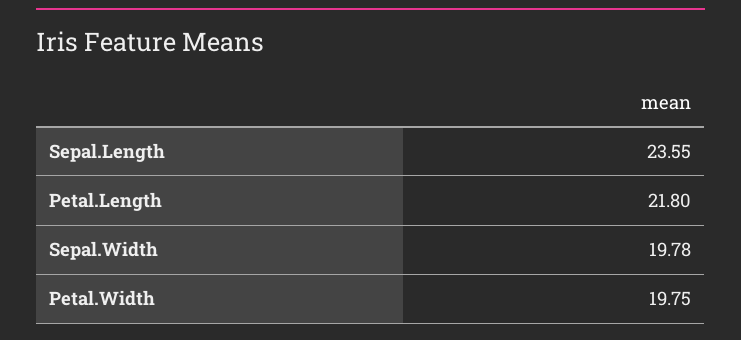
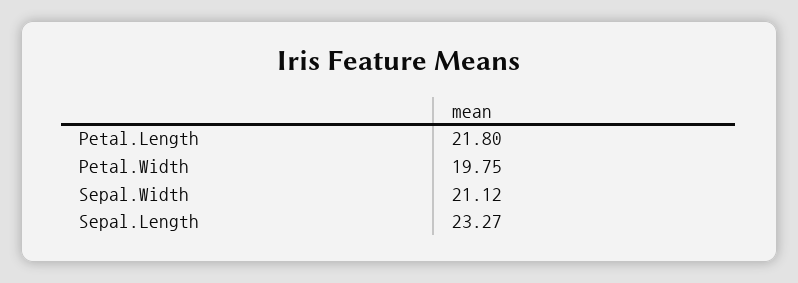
  {
-   "Sepal.Length": 23.55,
+   "Sepal.Length": 23.27,
    "Petal.Length": 21.8,
-   "Sepal.Width": 19.78,
+   "Sepal.Width": 21.12,
    "Petal.Width": 19.75
  }

